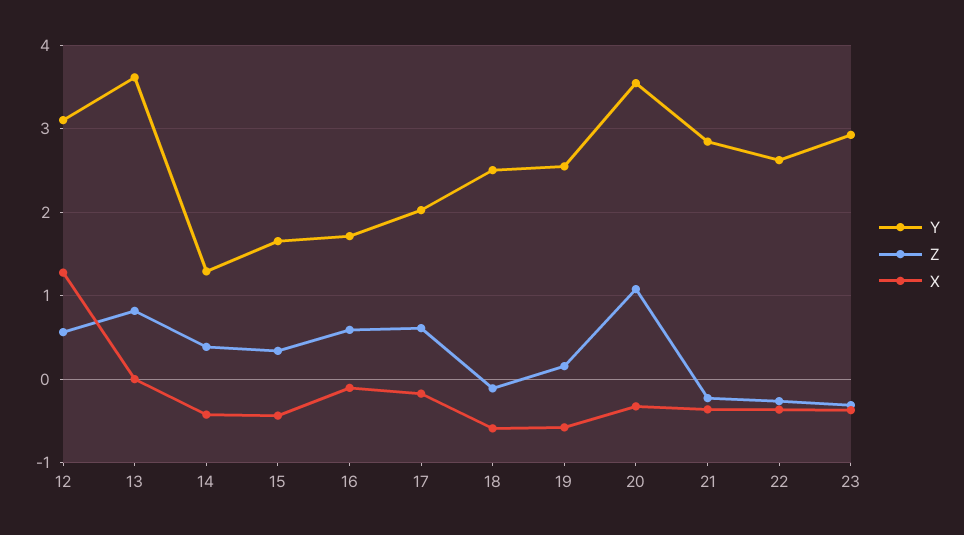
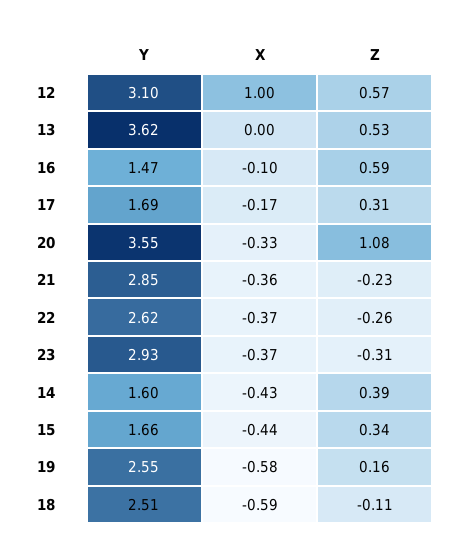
  {
    "Y": {
      "12": 3.1,
      "13": 3.62,
-     "14": 1.3,
+     "14": 1.6,
      "15": 1.66,
-     "16": 1.7,
+     "16": 1.47,
-     "17": 2,
+     "17": 1.69,
      "18": 2.51,
      "19": 2.55,
      "20": 3.55,
      "21": 2.85,
      "22": 2.62,
      "23": 2.93
    },
    "Z": {
      "12": 0.57,
-     "13": 0.8,
+     "13": 0.53,
      "14": 0.39,
      "15": 0.34,
      "16": 0.59,
-     "17": 0.6,
+     "17": 0.31,
      "18": -0.11,
      "19": 0.16,
      "20": 1.08,
      "21": -0.23,
      "22": -0.26,
      "23": -0.31
    },
    "X": {
-     "12": 1.3,
+     "12": 1,
      "13": 0,
      "14": -0.43,
      "15": -0.44,
      "16": -0.1,
      "17": -0.17,
      "18": -0.59,
      "19": -0.58,
      "20": -0.33,
      "21": -0.36,
      "22": -0.37,
      "23": -0.37
    }
  }

